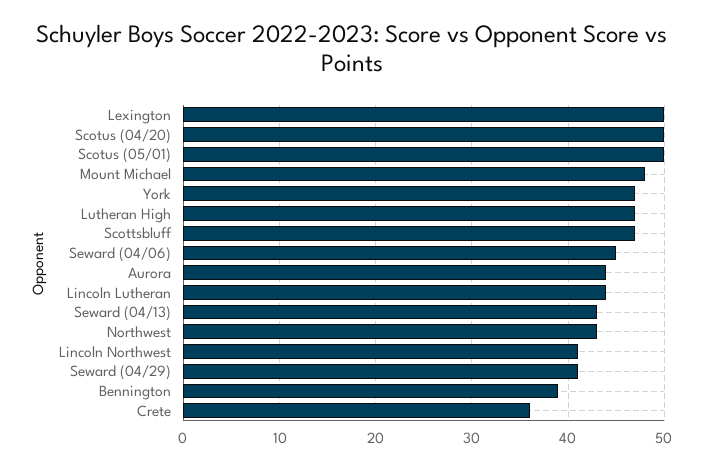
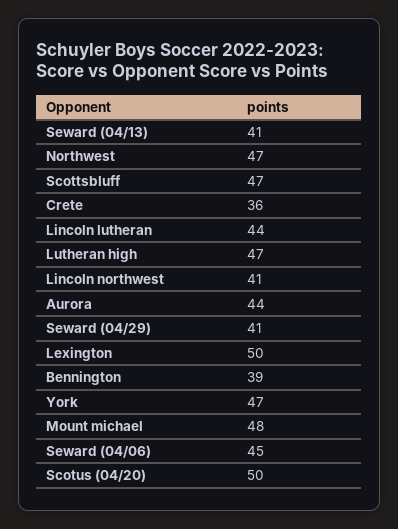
  {
    "Lexington": 50,
    "Scotus (04/20)": 50,
-   "Scotus (05/01)": 50,
    "Mount Michael": 48,
    "York": 47,
    "Lutheran High": 47,
    "Scottsbluff": 47,
    "Seward (04/06)": 45,
    "Aurora": 44,
    "Lincoln Lutheran": 44,
-   "Seward (04/13)": 43,
+   "Seward (04/13)": 41,
-   "Northwest": 43,
+   "Northwest": 47,
    "Lincoln Northwest": 41,
    "Seward (04/29)": 41,
    "Bennington": 39,
    "Crete": 36
  }

